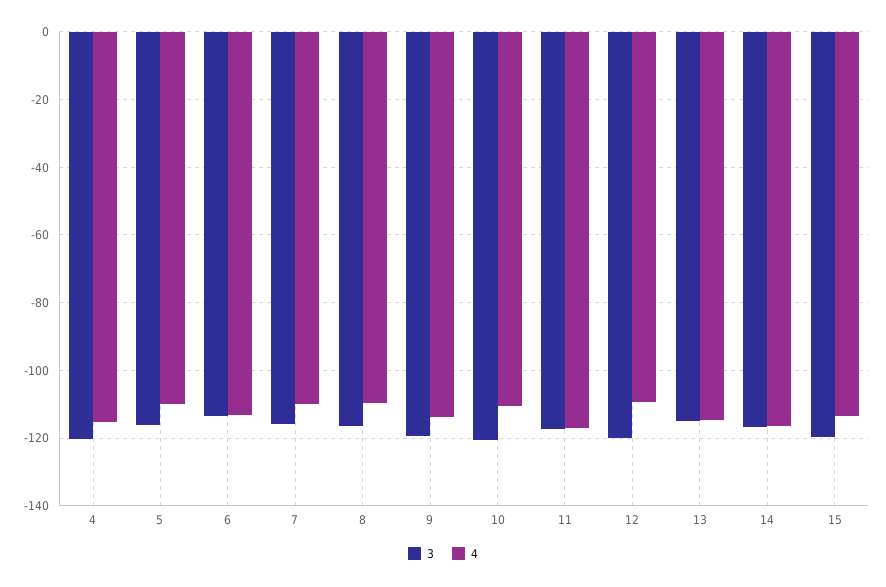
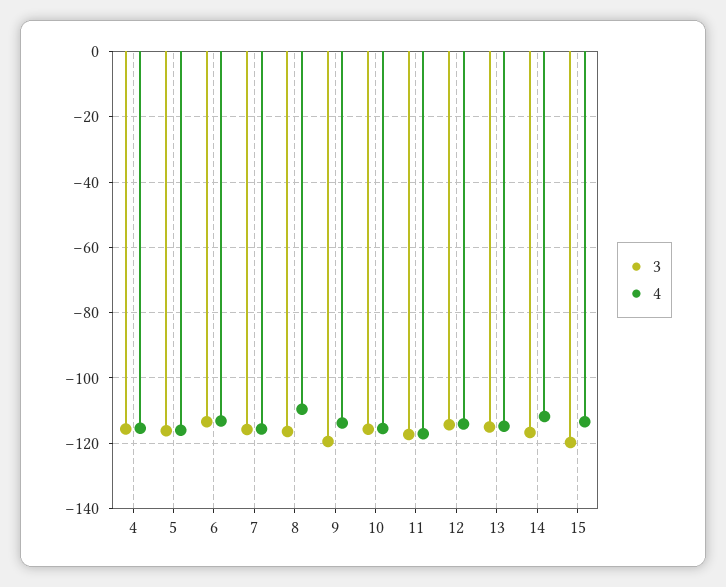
  {
    "3": {
-     "4": -120,
+     "4": -116,
      "5": -116,
      "6": -114,
      "7": -116,
      "8": -116,
      "9": -120,
-     "10": -120,
+     "10": -116,
      "11": -118,
-     "12": -120,
+     "12": -114,
      "13": -116,
      "14": -116,
      "15": -120
    },
    "4": {
      "4": -116,
-     "5": -110,
+     "5": -116,
      "6": -114,
-     "7": -110,
+     "7": -116,
      "8": -110,
      "9": -114,
-     "10": -110,
+     "10": -116,
      "11": -118,
-     "12": -110,
+     "12": -114,
      "13": -114,
-     "14": -116,
+     "14": -112,
      "15": -114
    }
  }

